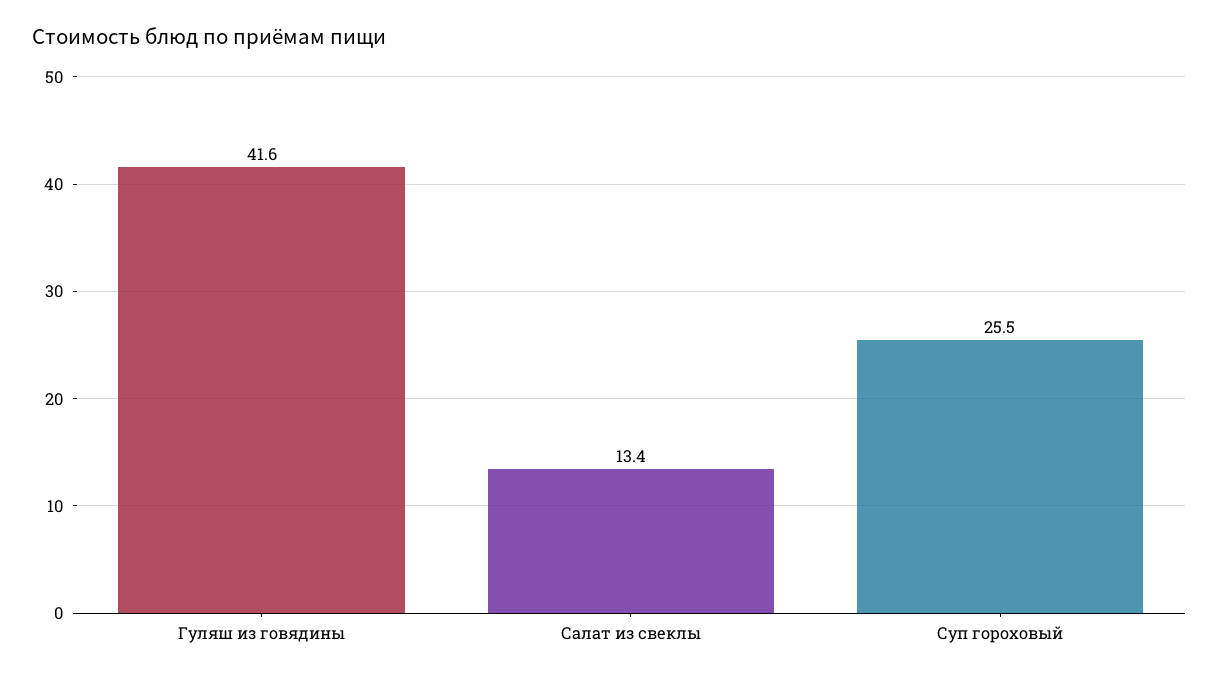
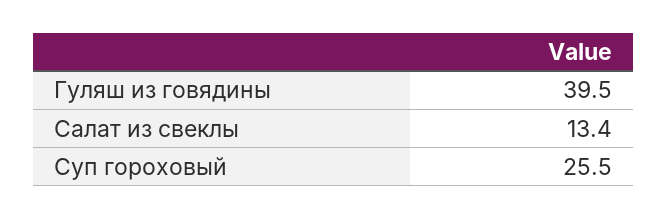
  {
-   "Гуляш из говядины": 41.6,
+   "Гуляш из говядины": 39.5,
    "Салат из свеклы": 13.4,
    "Суп гороховый": 25.5
  }

